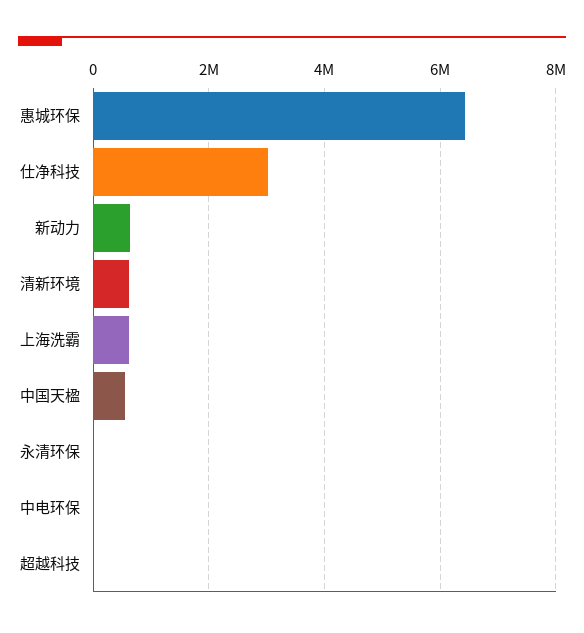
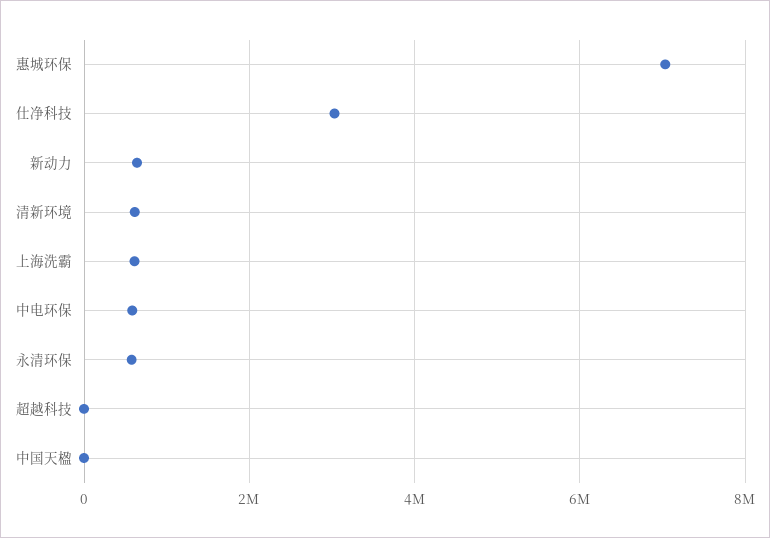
  {
-   "惠城环保": 6400000,
+   "惠城环保": 7000000,
    "仕净科技": 3000000,
    "新动力": 600000,
    "清新环境": 600000,
    "上海洗霸": 600000,
-   "中国天楹": 600000,
+   "中国天楹": 0,
-   "永清环保": 0,
+   "永清环保": 600000,
-   "中电环保": 0,
+   "中电环保": 600000,
    "超越科技": 0
  }

